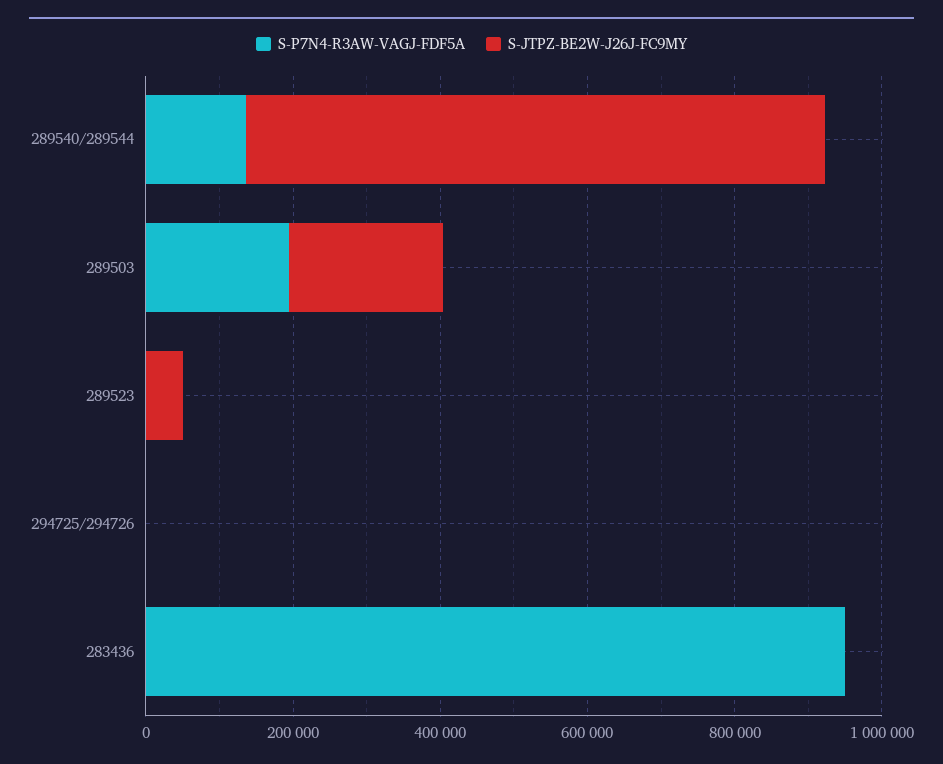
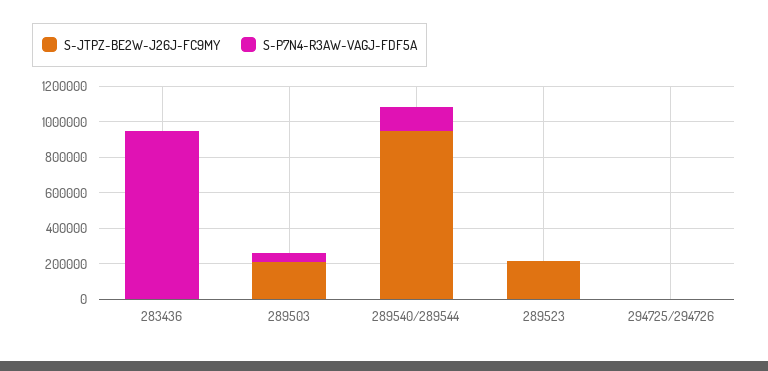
  {
    "S-P7N4-R3AW-VAGJ-FDF5A": {
      "289540/289544": 150000,
-     "289503": 200000,
+     "289503": 50000,
      "289523": 0,
      "294725/294726": 0,
      "283436": 950000
    },
    "S-JTPZ-BE2W-J26J-FC9MY": {
-     "289540/289544": 800000,
+     "289540/289544": 950000,
      "289503": 200000,
-     "289523": 50000,
+     "289523": 200000,
      "294725/294726": 0,
      "283436": 0
    }
  }

